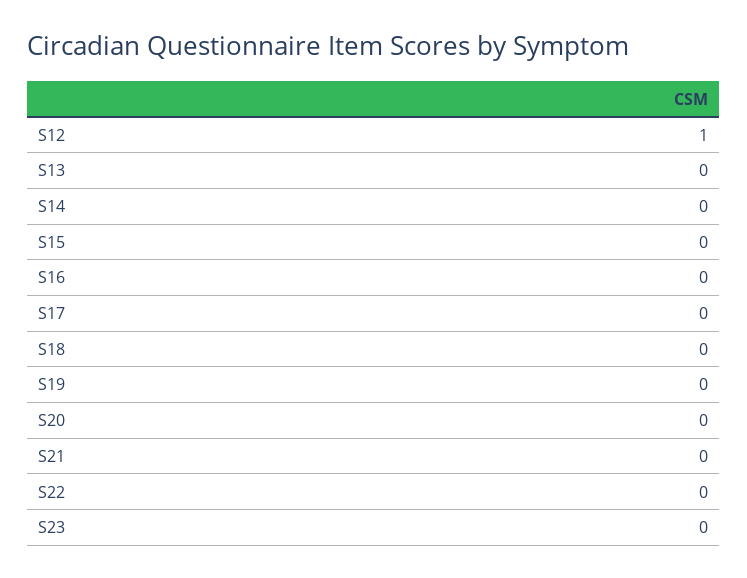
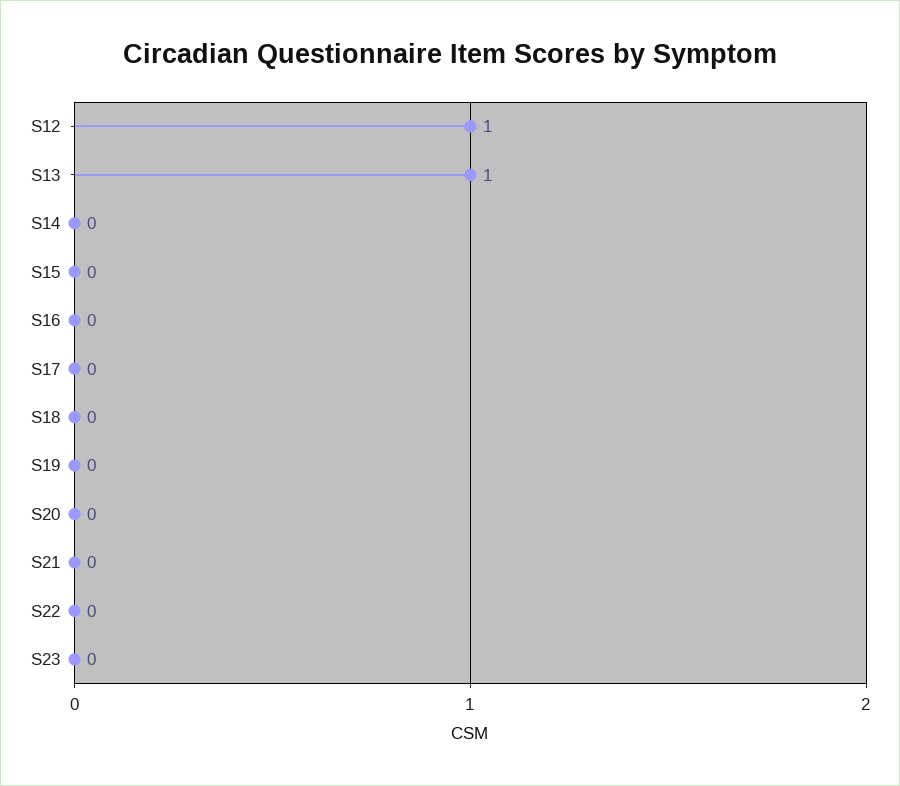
  {
    "S12": 1,
-   "S13": 0,
+   "S13": 1,
    "S14": 0,
    "S15": 0,
    "S16": 0,
    "S17": 0,
    "S18": 0,
    "S19": 0,
    "S20": 0,
    "S21": 0,
    "S22": 0,
    "S23": 0
  }

